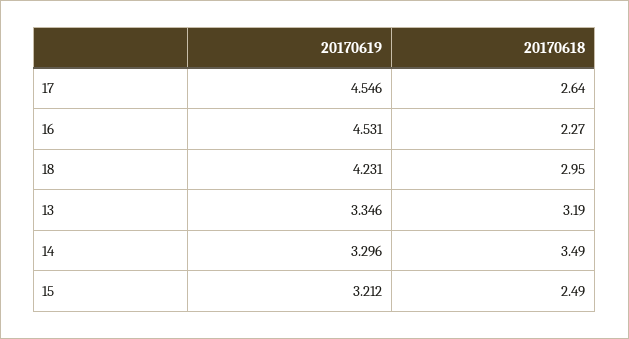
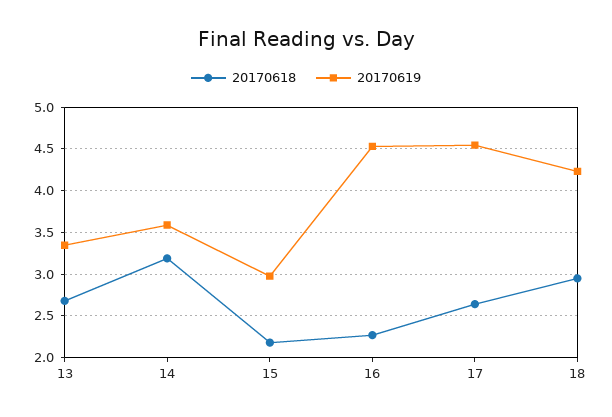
  {
    "20170619": {
      "17": 4.546,
      "16": 4.531,
      "18": 4.231,
      "13": 3.346,
-     "14": 3.296,
+     "14": 3.6,
-     "15": 3.212
+     "15": 3
    },
    "20170618": {
      "17": 2.64,
      "16": 2.27,
      "18": 2.95,
-     "13": 3.19,
+     "13": 2.7,
-     "14": 3.49,
+     "14": 3.2,
-     "15": 2.49
+     "15": 2.2
    }
  }

